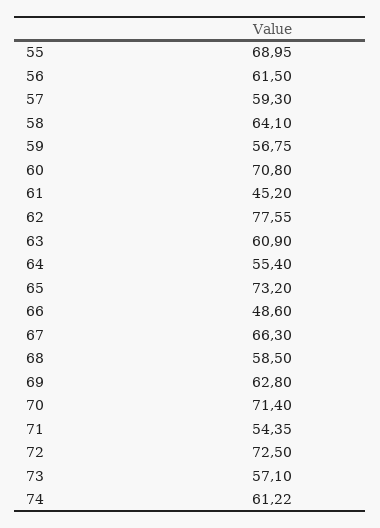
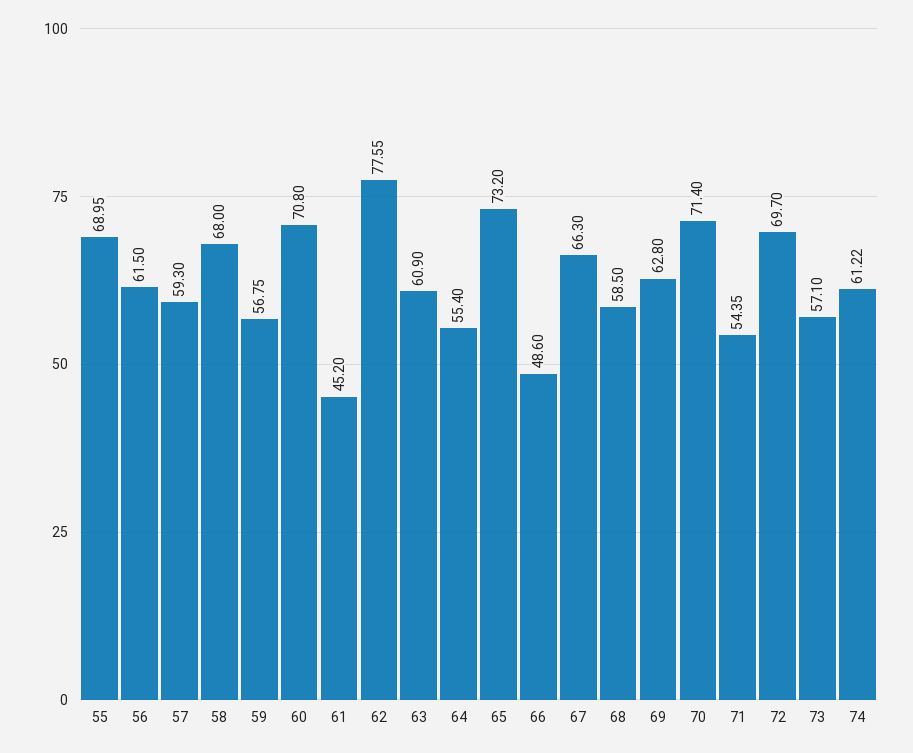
  {
    "55": 68.95,
    "56": 61.5,
    "57": 59.3,
-   "58": 64.1,
+   "58": 68,
    "59": 56.75,
    "60": 70.8,
    "61": 45.2,
    "62": 77.55,
    "63": 60.9,
    "64": 55.4,
    "65": 73.2,
    "66": 48.6,
    "67": 66.3,
    "68": 58.5,
    "69": 62.8,
    "70": 71.4,
    "71": 54.35,
-   "72": 72.5,
+   "72": 69.7,
    "73": 57.1,
    "74": 61.22
  }

